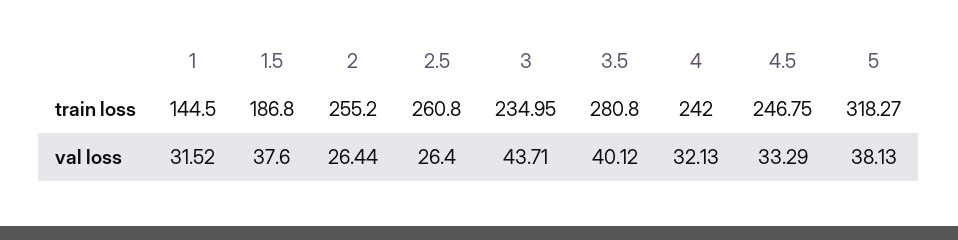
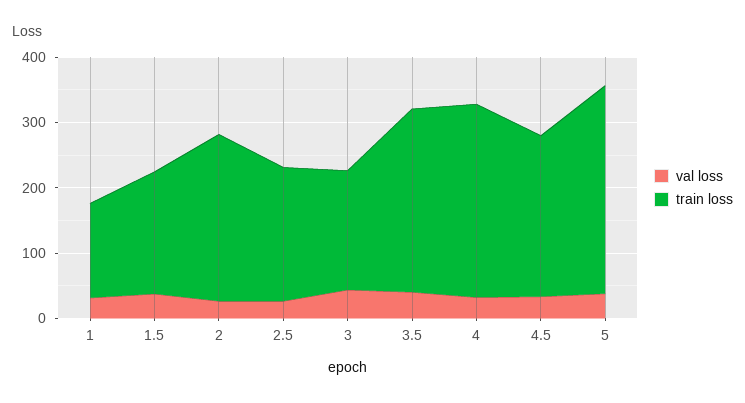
  {
    "train loss": {
      "1": 144.5,
      "1.5": 186.8,
      "2": 255.2,
-     "2.5": 260.8,
+     "2.5": 200,
-     "3": 234.95,
+     "3": 180,
      "3.5": 280.8,
-     "4": 242,
+     "4": 300,
      "4.5": 246.75,
      "5": 318.27
    },
    "val loss": {
      "1": 31.52,
      "1.5": 37.6,
      "2": 26.44,
      "2.5": 26.4,
      "3": 43.71,
      "3.5": 40.12,
      "4": 32.13,
      "4.5": 33.29,
      "5": 38.13
    }
  }

